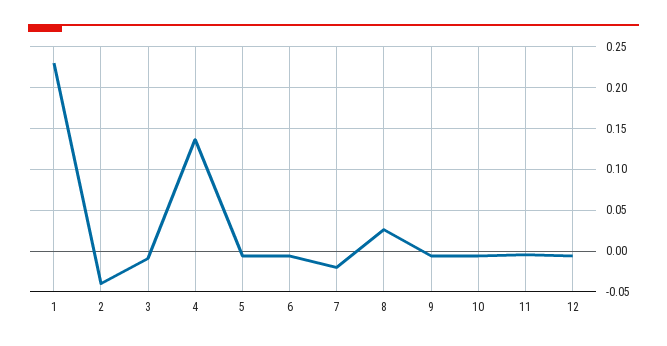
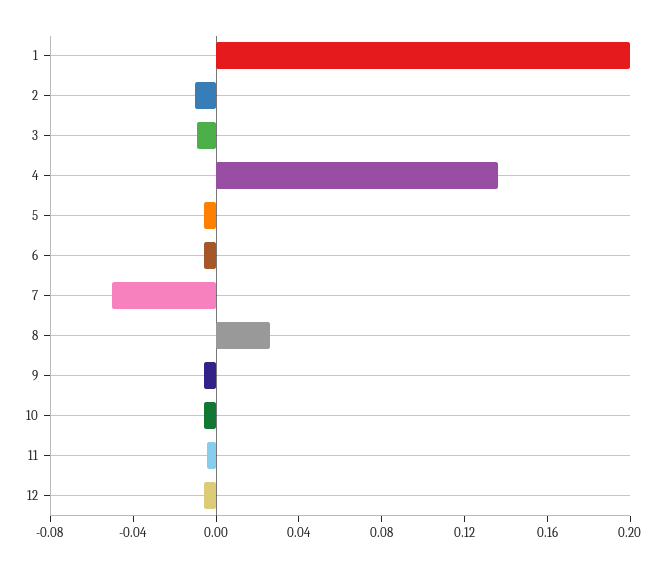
  {
-   "1": 0.23,
+   "1": 0.2,
-   "2": -0.04,
+   "2": -0.01,
    "3": -0.01,
    "4": 0.14,
    "5": -0.01,
    "6": -0.01,
-   "7": -0.02,
+   "7": -0.05,
    "8": 0.03,
    "9": -0.01,
    "10": -0.01,
    "11": 0,
    "12": -0.01
  }

